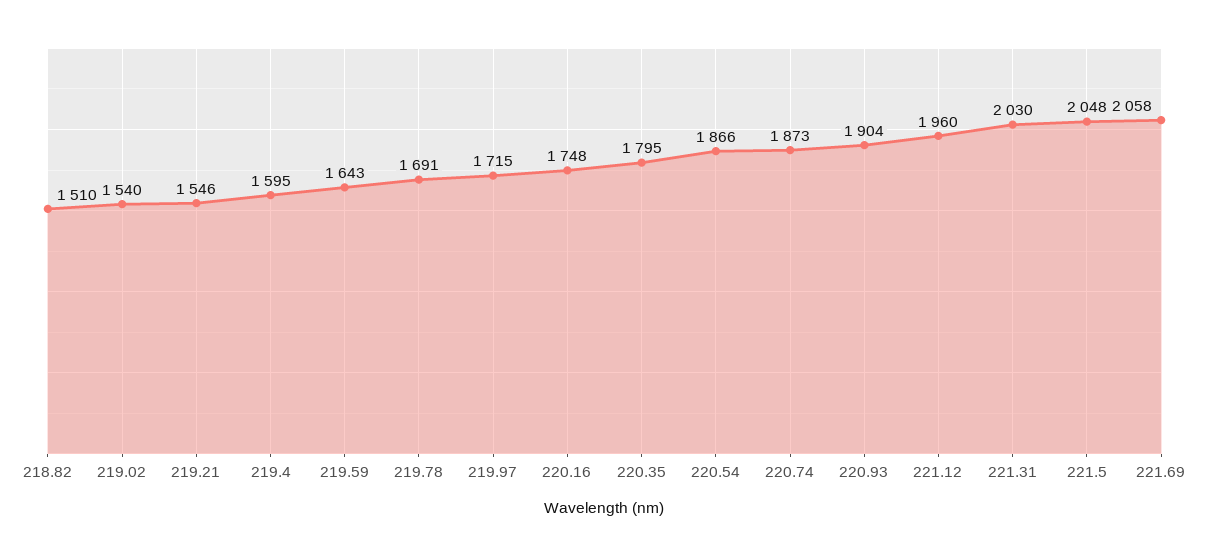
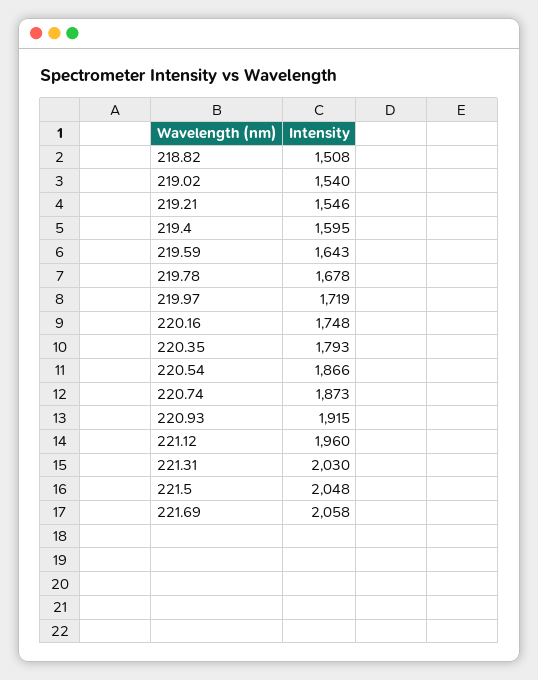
  {
-   "218.82": 1510,
+   "218.82": 1508,
    "219.02": 1540,
    "219.21": 1546,
    "219.4": 1595,
    "219.59": 1643,
-   "219.78": 1691,
+   "219.78": 1678,
-   "219.97": 1715,
+   "219.97": 1719,
    "220.16": 1748,
-   "220.35": 1795,
+   "220.35": 1793,
    "220.54": 1866,
    "220.74": 1873,
-   "220.93": 1904,
+   "220.93": 1915,
    "221.12": 1960,
    "221.31": 2030,
    "221.5": 2048,
    "221.69": 2058
  }

